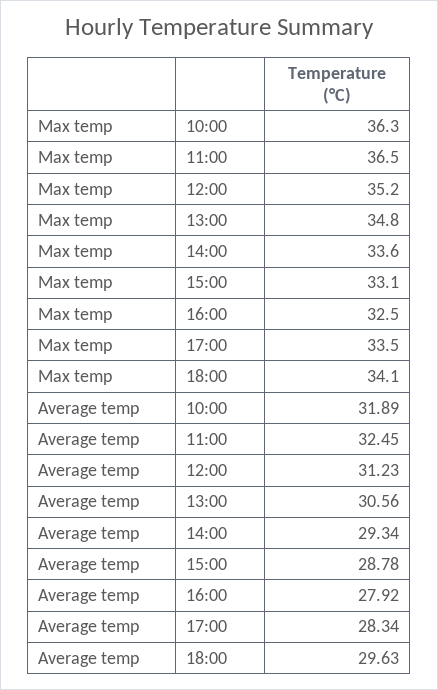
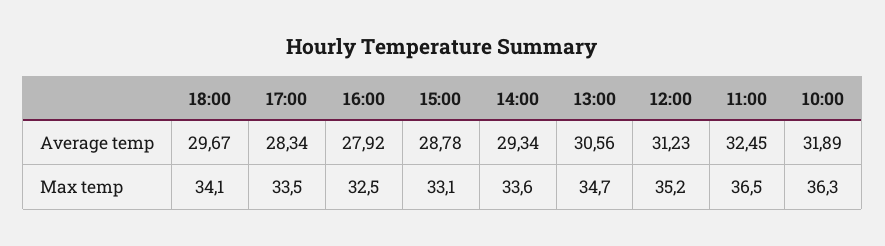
  {
    "Max temp": {
      "10:00": 36.3,
      "11:00": 36.5,
      "12:00": 35.2,
-     "13:00": 34.8,
+     "13:00": 34.7,
      "14:00": 33.6,
      "15:00": 33.1,
      "16:00": 32.5,
      "17:00": 33.5,
      "18:00": 34.1
    },
    "Average temp": {
      "10:00": 31.89,
      "11:00": 32.45,
      "12:00": 31.23,
      "13:00": 30.56,
      "14:00": 29.34,
      "15:00": 28.78,
      "16:00": 27.92,
      "17:00": 28.34,
-     "18:00": 29.63
+     "18:00": 29.67
    }
  }

